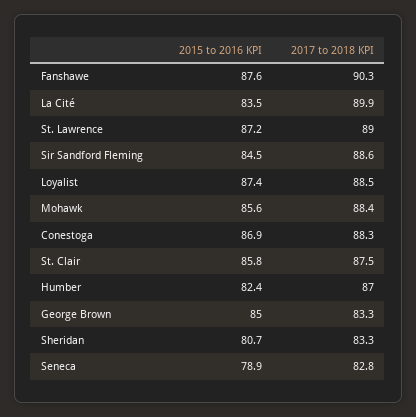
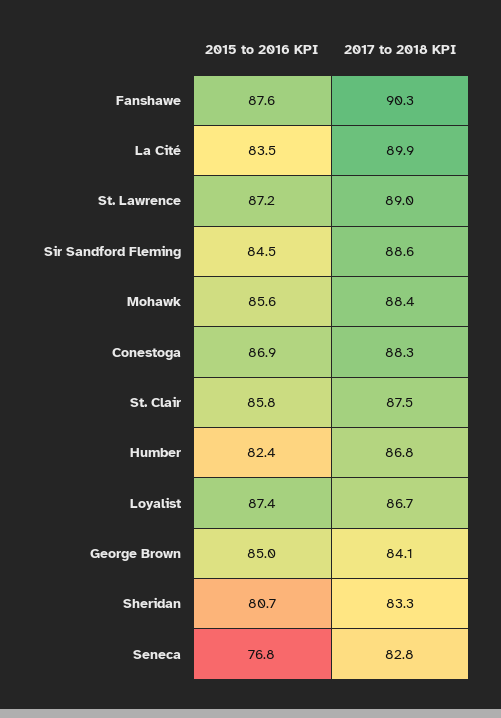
  {
    "2015 to 2016 KPI": {
      "Fanshawe": 87.6,
      "La Cité": 83.5,
      "St. Lawrence": 87.2,
      "Sir Sandford Fleming": 84.5,
      "Loyalist": 87.4,
      "Mohawk": 85.6,
      "Conestoga": 86.9,
      "St. Clair": 85.8,
      "Humber": 82.4,
      "George Brown": 85,
      "Sheridan": 80.7,
-     "Seneca": 78.9
+     "Seneca": 76.8
    },
    "2017 to 2018 KPI": {
      "Fanshawe": 90.3,
      "La Cité": 89.9,
      "St. Lawrence": 89,
      "Sir Sandford Fleming": 88.6,
-     "Loyalist": 88.5,
+     "Loyalist": 86.7,
      "Mohawk": 88.4,
      "Conestoga": 88.3,
      "St. Clair": 87.5,
-     "Humber": 87,
+     "Humber": 86.8,
-     "George Brown": 83.3,
+     "George Brown": 84.1,
      "Sheridan": 83.3,
      "Seneca": 82.8
    }
  }

